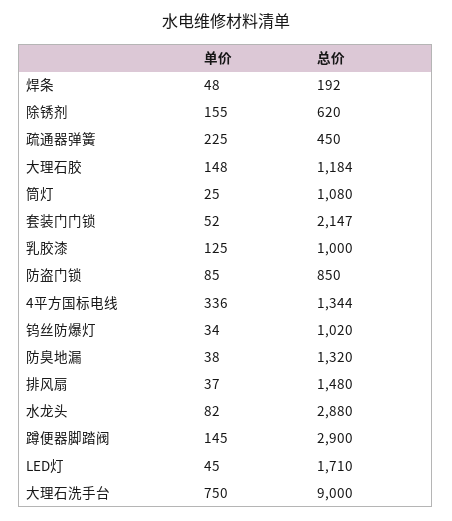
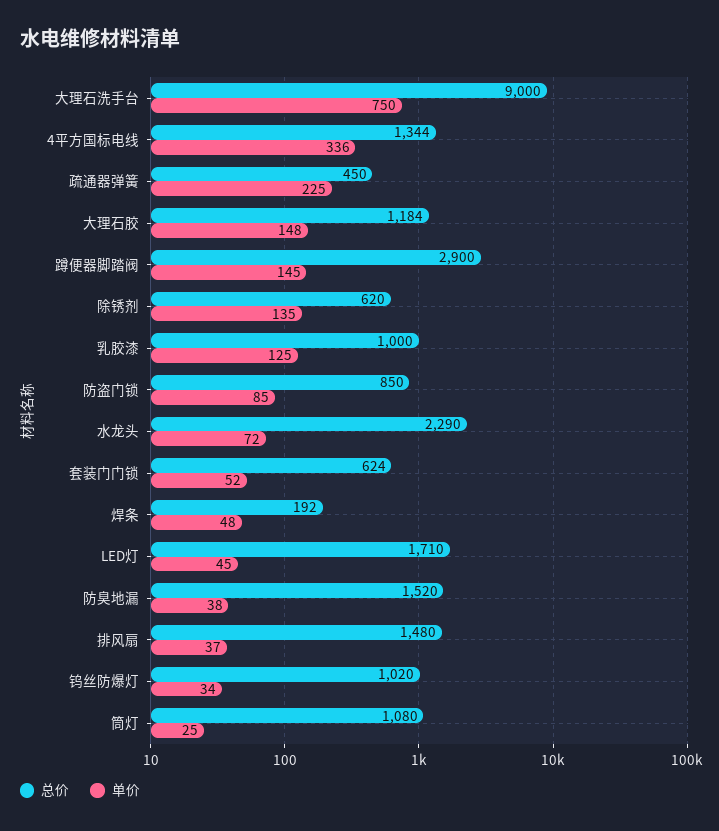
  {
    "单价": {
      "焊条": 48,
-     "除锈剂": 155,
+     "除锈剂": 135,
      "疏通器弹簧": 225,
      "大理石胶": 148,
      "筒灯": 25,
      "套装门门锁": 52,
      "乳胶漆": 125,
      "防盗门锁": 85,
      "4平方国标电线": 336,
      "钨丝防爆灯": 34,
      "防臭地漏": 38,
      "排风扇": 37,
-     "水龙头": 82,
+     "水龙头": 72,
      "蹲便器脚踏阀": 145,
      "LED灯": 45,
      "大理石洗手台": 750
    },
    "总价": {
      "焊条": 192,
      "除锈剂": 620,
      "疏通器弹簧": 450,
      "大理石胶": 1184,
      "筒灯": 1080,
-     "套装门门锁": 2147,
+     "套装门门锁": 624,
      "乳胶漆": 1000,
      "防盗门锁": 850,
      "4平方国标电线": 1344,
      "钨丝防爆灯": 1020,
-     "防臭地漏": 1320,
+     "防臭地漏": 1520,
      "排风扇": 1480,
-     "水龙头": 2880,
+     "水龙头": 2290,
      "蹲便器脚踏阀": 2900,
      "LED灯": 1710,
      "大理石洗手台": 9000
    }
  }

